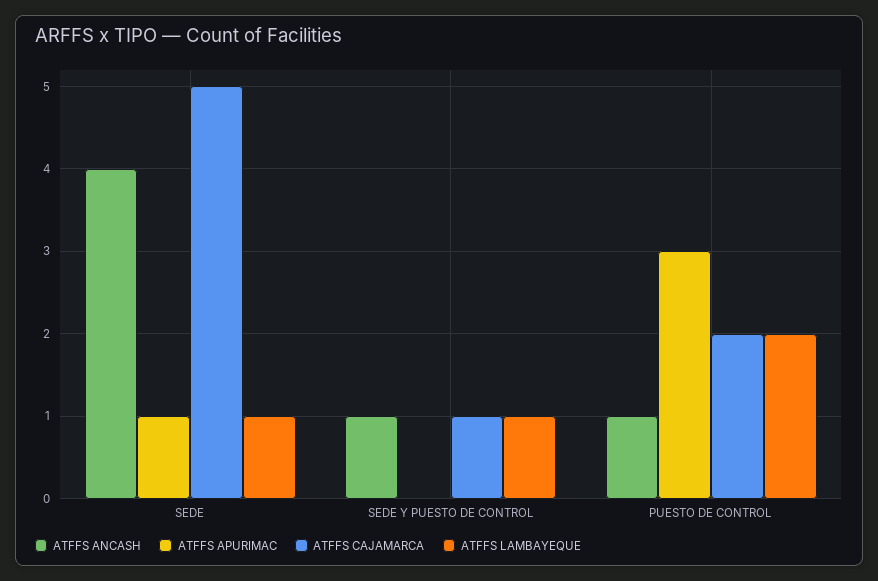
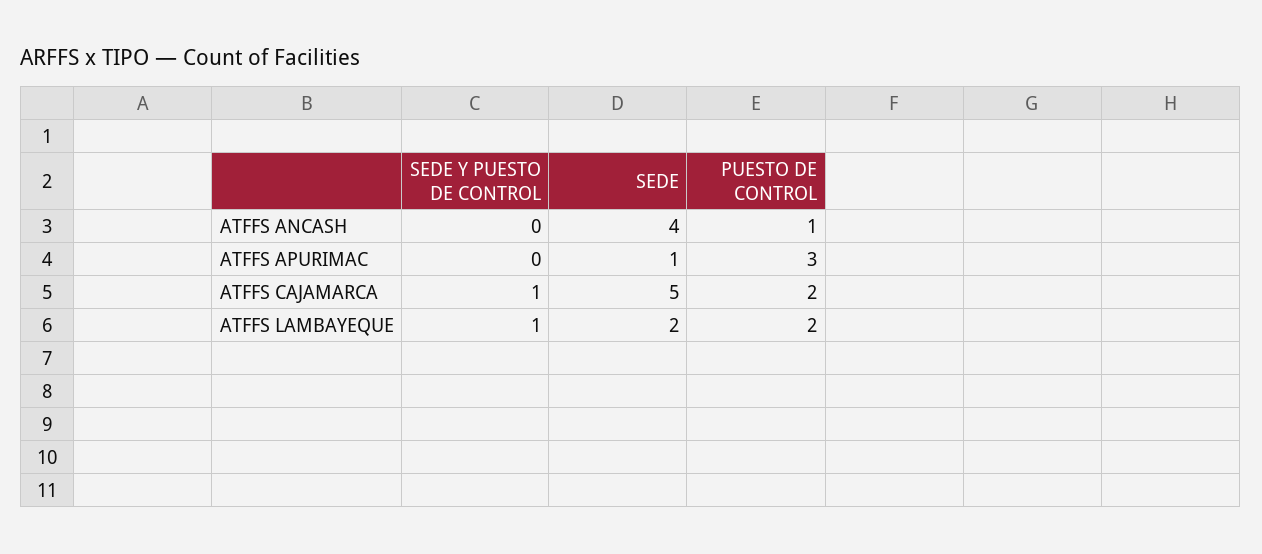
  {
    "ATFFS ANCASH": {
      "SEDE": 4,
-     "SEDE Y PUESTO DE CONTROL": 1,
+     "SEDE Y PUESTO DE CONTROL": 0,
      "PUESTO DE CONTROL": 1
    },
    "ATFFS APURIMAC": {
      "SEDE": 1,
      "SEDE Y PUESTO DE CONTROL": 0,
      "PUESTO DE CONTROL": 3
    },
    "ATFFS CAJAMARCA": {
      "SEDE": 5,
      "SEDE Y PUESTO DE CONTROL": 1,
      "PUESTO DE CONTROL": 2
    },
    "ATFFS LAMBAYEQUE": {
-     "SEDE": 1,
+     "SEDE": 2,
      "SEDE Y PUESTO DE CONTROL": 1,
      "PUESTO DE CONTROL": 2
    }
  }

